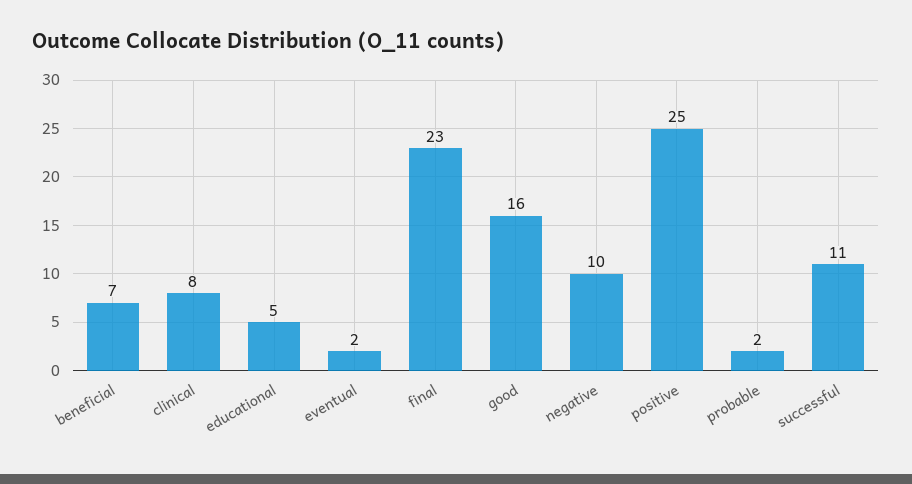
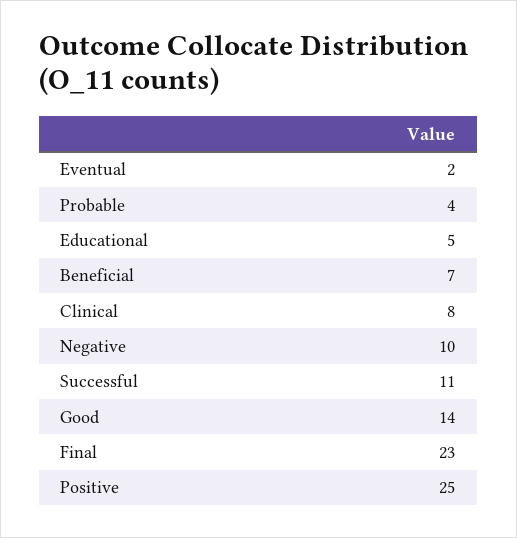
  {
    "beneficial": 7,
    "clinical": 8,
    "educational": 5,
    "eventual": 2,
    "final": 23,
-   "good": 16,
+   "good": 14,
    "negative": 10,
    "positive": 25,
-   "probable": 2,
+   "probable": 4,
    "successful": 11
  }

